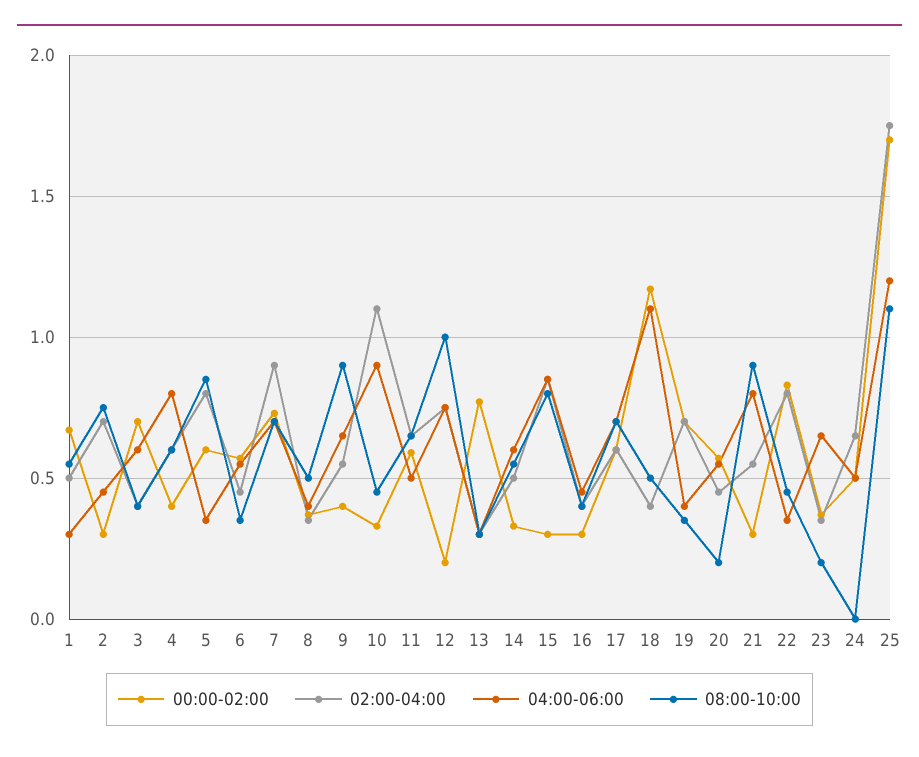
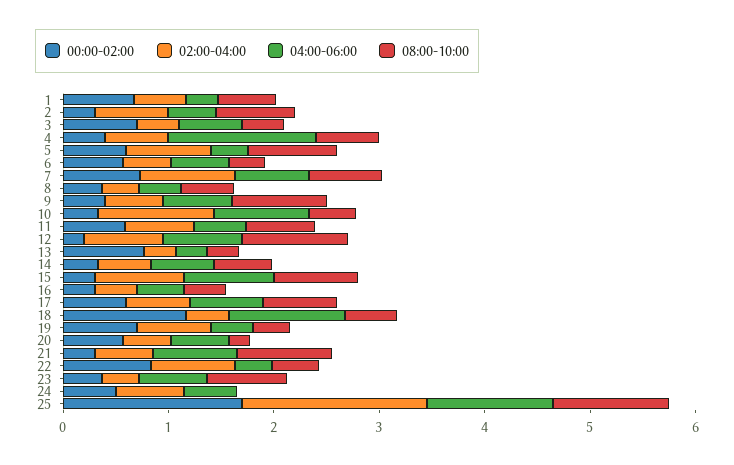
  {
    "00:00-02:00": {
      "1": 0.65,
      "2": 0.3,
      "3": 0.7,
      "4": 0.4,
      "5": 0.6,
      "6": 0.55,
      "7": 0.75,
      "8": 0.35,
      "9": 0.4,
      "10": 0.35,
      "11": 0.6,
      "12": 0.2,
      "13": 0.75,
      "14": 0.35,
      "15": 0.3,
      "16": 0.3,
      "17": 0.6,
      "18": 1.15,
      "19": 0.7,
      "20": 0.55,
      "21": 0.3,
      "22": 0.85,
      "23": 0.35,
      "24": 0.5,
      "25": 1.7
    },
    "02:00-04:00": {
      "1": 0.5,
      "2": 0.7,
      "3": 0.4,
      "4": 0.6,
      "5": 0.8,
      "6": 0.45,
      "7": 0.9,
      "8": 0.35,
      "9": 0.55,
      "10": 1.1,
      "11": 0.65,
      "12": 0.75,
      "13": 0.3,
      "14": 0.5,
      "15": 0.85,
      "16": 0.4,
      "17": 0.6,
      "18": 0.4,
      "19": 0.7,
      "20": 0.45,
      "21": 0.55,
      "22": 0.8,
      "23": 0.35,
      "24": 0.65,
      "25": 1.75
    },
    "04:00-06:00": {
      "1": 0.3,
      "2": 0.45,
      "3": 0.6,
-     "4": 0.8,
+     "4": 1.4,
      "5": 0.35,
      "6": 0.55,
      "7": 0.7,
      "8": 0.4,
      "9": 0.65,
      "10": 0.9,
      "11": 0.5,
      "12": 0.75,
      "13": 0.3,
      "14": 0.6,
      "15": 0.85,
      "16": 0.45,
      "17": 0.7,
      "18": 1.1,
      "19": 0.4,
      "20": 0.55,
      "21": 0.8,
      "22": 0.35,
      "23": 0.65,
      "24": 0.5,
      "25": 1.2
    },
    "08:00-10:00": {
      "1": 0.55,
      "2": 0.75,
      "3": 0.4,
      "4": 0.6,
      "5": 0.85,
      "6": 0.35,
      "7": 0.7,
      "8": 0.5,
      "9": 0.9,
      "10": 0.45,
      "11": 0.65,
      "12": 1,
      "13": 0.3,
      "14": 0.55,
      "15": 0.8,
      "16": 0.4,
      "17": 0.7,
      "18": 0.5,
      "19": 0.35,
      "20": 0.2,
      "21": 0.9,
      "22": 0.45,
-     "23": 0.2,
+     "23": 0.8,
      "24": 0,
      "25": 1.1
    }
  }

